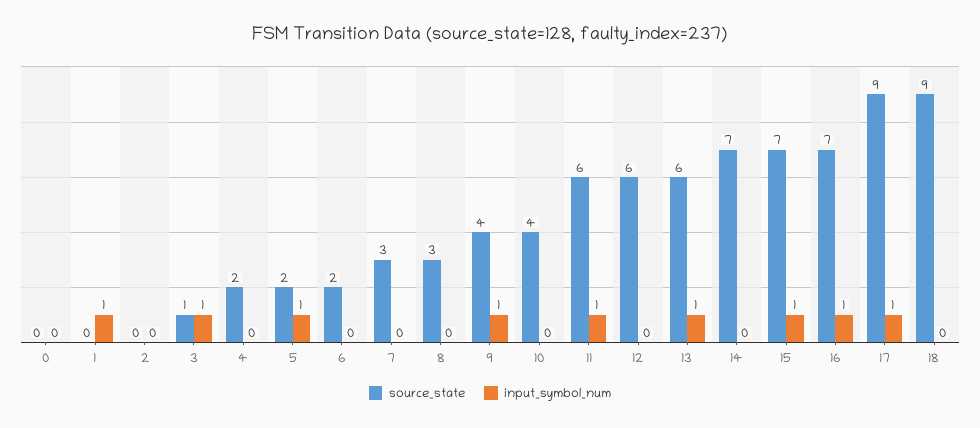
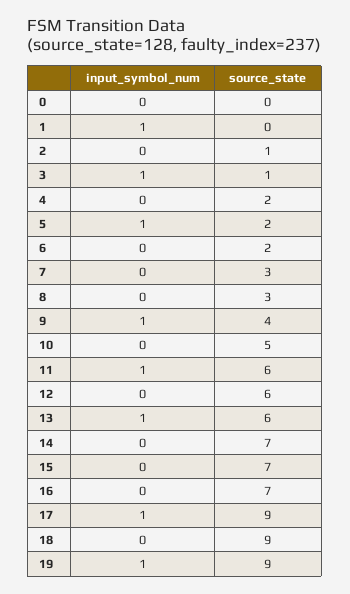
  {
    "source_state": {
      "0": 0,
      "1": 0,
-     "2": 0,
+     "2": 1,
      "3": 1,
      "4": 2,
      "5": 2,
      "6": 2,
      "7": 3,
      "8": 3,
      "9": 4,
-     "10": 4,
+     "10": 5,
      "11": 6,
      "12": 6,
      "13": 6,
      "14": 7,
      "15": 7,
      "16": 7,
      "17": 9,
-     "18": 9
+     "18": 9,
+     "19": 9
    },
    "input_symbol_num": {
      "0": 0,
      "1": 1,
      "2": 0,
      "3": 1,
      "4": 0,
      "5": 1,
      "6": 0,
      "7": 0,
      "8": 0,
      "9": 1,
      "10": 0,
      "11": 1,
      "12": 0,
      "13": 1,
      "14": 0,
-     "15": 1,
+     "15": 0,
-     "16": 1,
+     "16": 0,
      "17": 1,
-     "18": 0
+     "18": 0,
+     "19": 1
    }
  }

